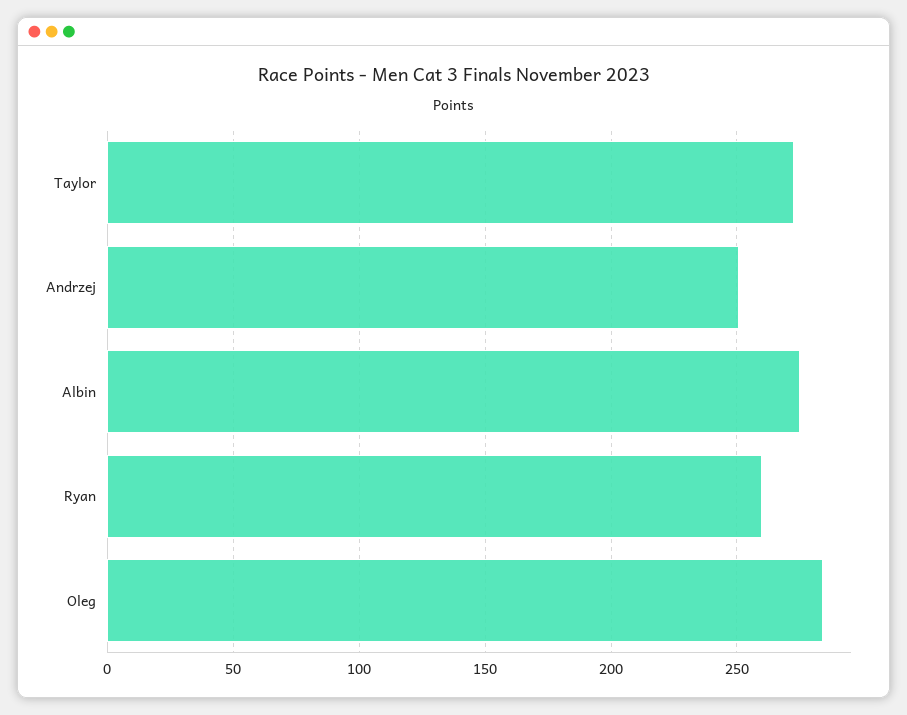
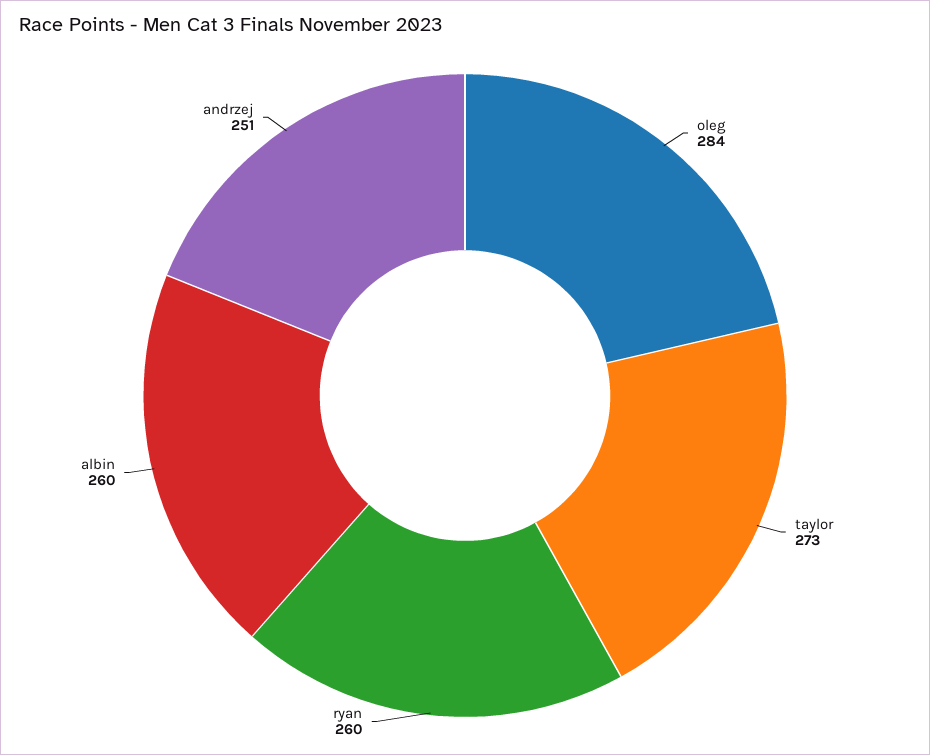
  {
    "Taylor": 273,
    "Andrzej": 251,
-   "Albin": 275,
+   "Albin": 260,
    "Ryan": 260,
    "Oleg": 284
  }

